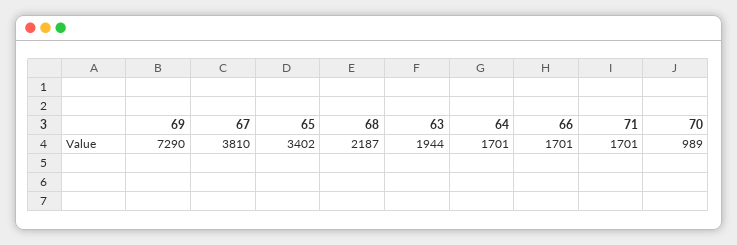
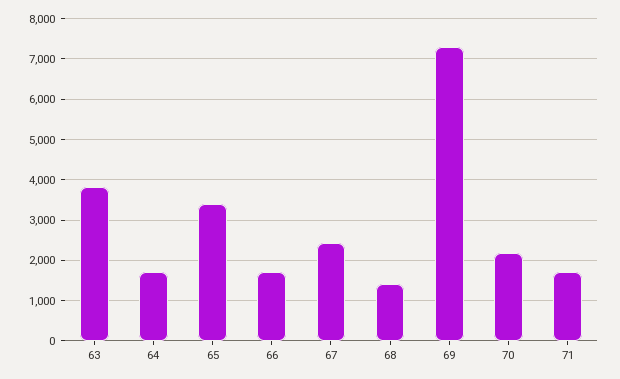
  {
    "69": 7290,
-   "67": 3810,
+   "67": 2400,
    "65": 3402,
-   "68": 2187,
+   "68": 1400,
-   "63": 1944,
+   "63": 3800,
    "64": 1701,
    "66": 1701,
    "71": 1701,
-   "70": 989
+   "70": 2200
  }

